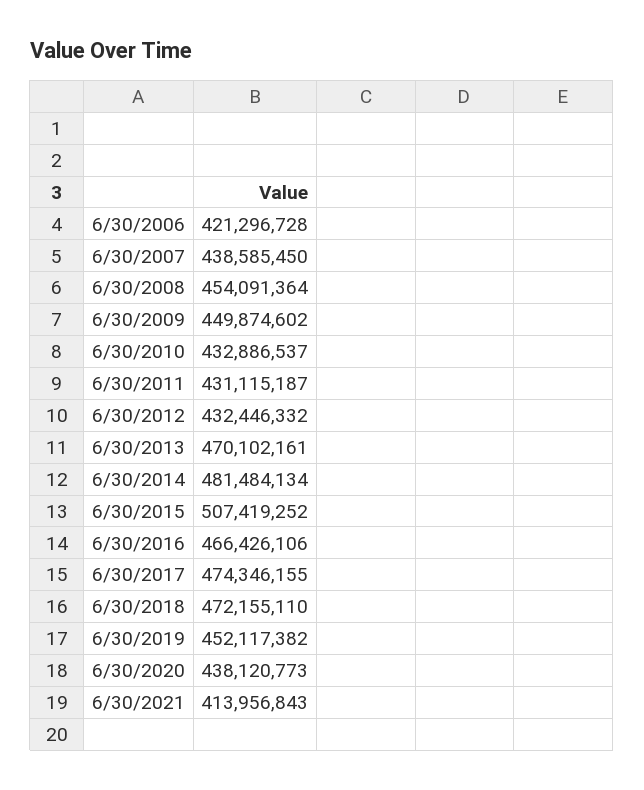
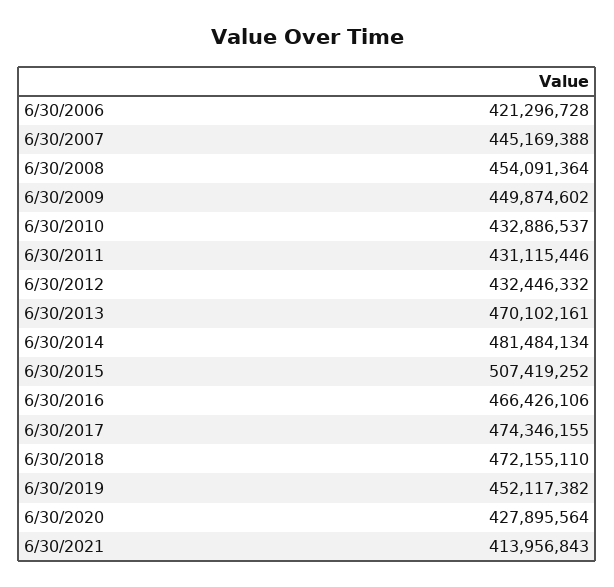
  {
    "6/30/2006": 421296728,
-   "6/30/2007": 438585450,
+   "6/30/2007": 445169388,
    "6/30/2008": 454091364,
    "6/30/2009": 449874602,
    "6/30/2010": 432886537,
-   "6/30/2011": 431115187,
+   "6/30/2011": 431115446,
    "6/30/2012": 432446332,
    "6/30/2013": 470102161,
    "6/30/2014": 481484134,
    "6/30/2015": 507419252,
    "6/30/2016": 466426106,
    "6/30/2017": 474346155,
    "6/30/2018": 472155110,
    "6/30/2019": 452117382,
-   "6/30/2020": 438120773,
+   "6/30/2020": 427895564,
    "6/30/2021": 413956843
  }

